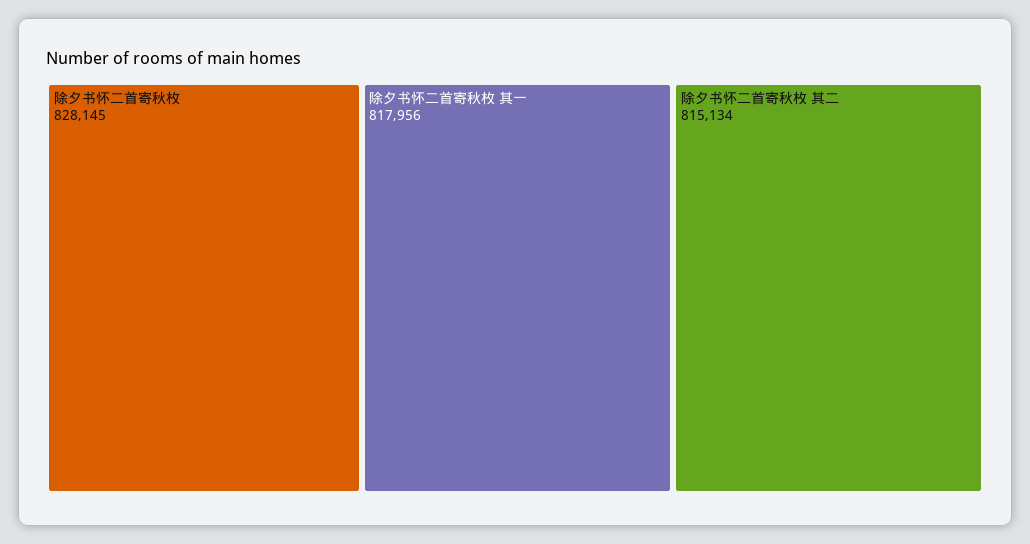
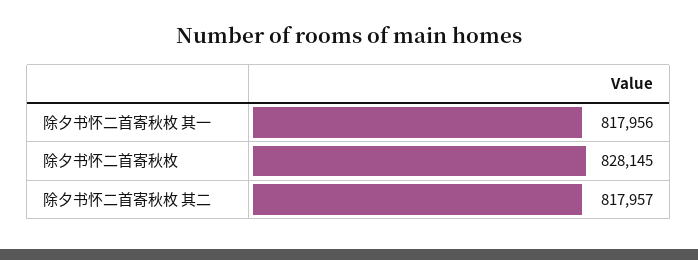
  {
    "除夕书怀二首寄秋枚": 828145,
    "除夕书怀二首寄秋枚 其一": 817956,
-   "除夕书怀二首寄秋枚 其二": 815134
+   "除夕书怀二首寄秋枚 其二": 817957
  }

